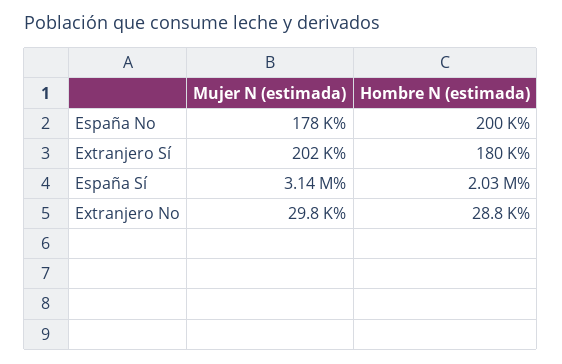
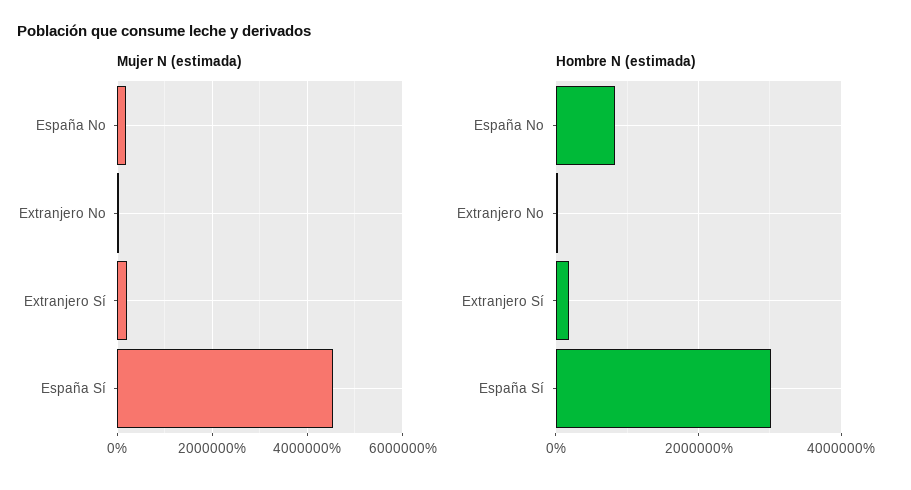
  {
    "Mujer N (estimada)": {
      "España No": 178000,
      "Extranjero Sí": 202000,
-     "España Sí": 3140000,
+     "España Sí": 4600000,
      "Extranjero No": 29800
    },
    "Hombre N (estimada)": {
-     "España No": 200000,
+     "España No": 800000,
      "Extranjero Sí": 180000,
-     "España Sí": 2030000,
+     "España Sí": 3000000,
      "Extranjero No": 28800
    }
  }

